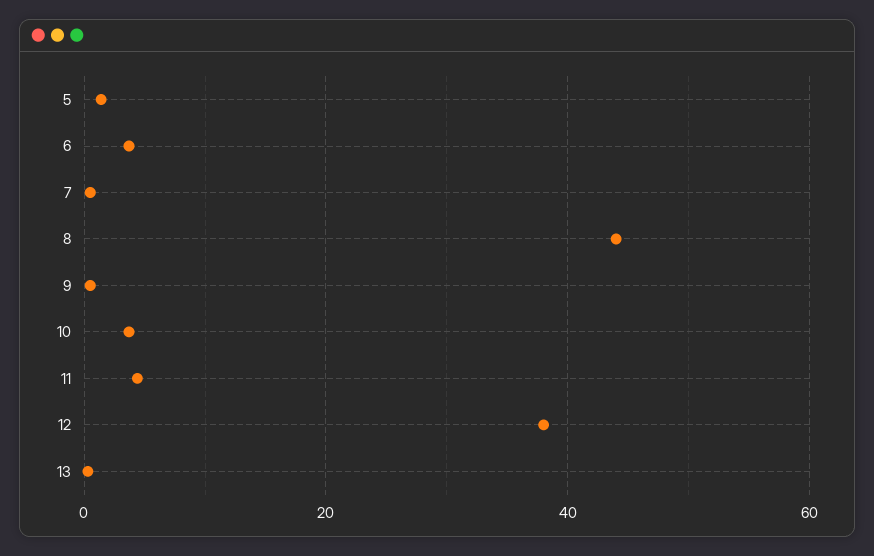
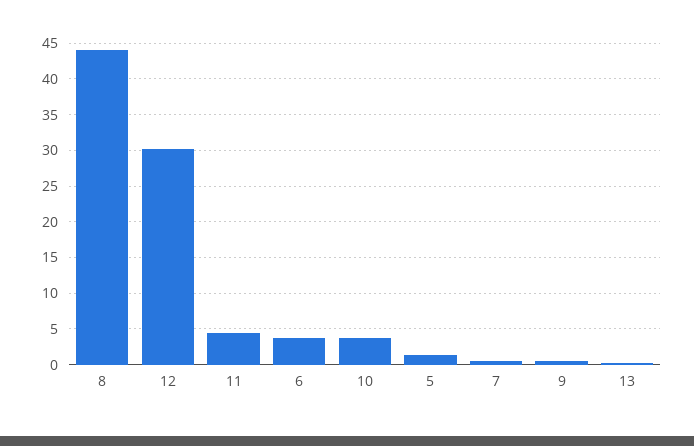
  {
    "5": 1,
    "6": 4,
    "7": 1,
    "8": 44,
    "9": 1,
    "10": 4,
    "11": 4,
-   "12": 38,
+   "12": 30,
    "13": 0
  }

